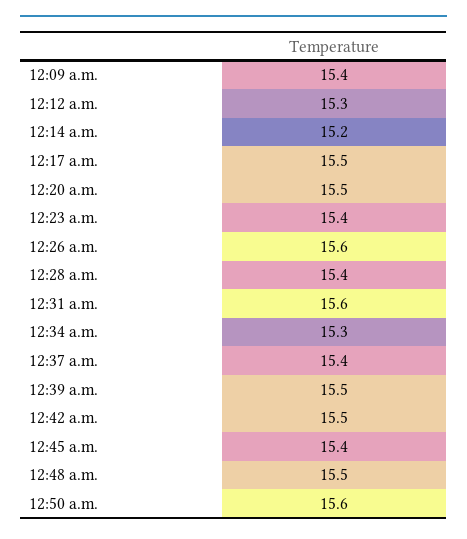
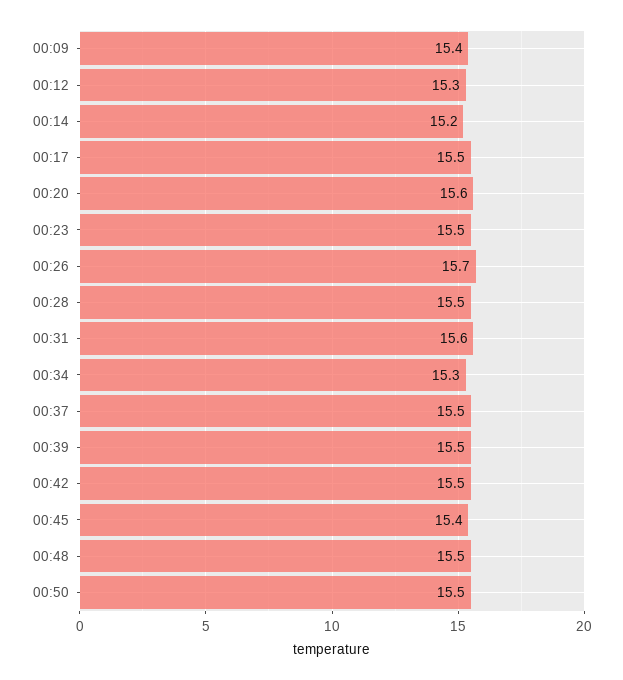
  {
    "12:09 a.m.": 15.4,
    "12:12 a.m.": 15.3,
    "12:14 a.m.": 15.2,
    "12:17 a.m.": 15.5,
-   "12:20 a.m.": 15.5,
+   "12:20 a.m.": 15.6,
-   "12:23 a.m.": 15.4,
+   "12:23 a.m.": 15.5,
-   "12:26 a.m.": 15.6,
+   "12:26 a.m.": 15.7,
-   "12:28 a.m.": 15.4,
+   "12:28 a.m.": 15.5,
    "12:31 a.m.": 15.6,
    "12:34 a.m.": 15.3,
-   "12:37 a.m.": 15.4,
+   "12:37 a.m.": 15.5,
    "12:39 a.m.": 15.5,
    "12:42 a.m.": 15.5,
    "12:45 a.m.": 15.4,
    "12:48 a.m.": 15.5,
-   "12:50 a.m.": 15.6
+   "12:50 a.m.": 15.5
  }

